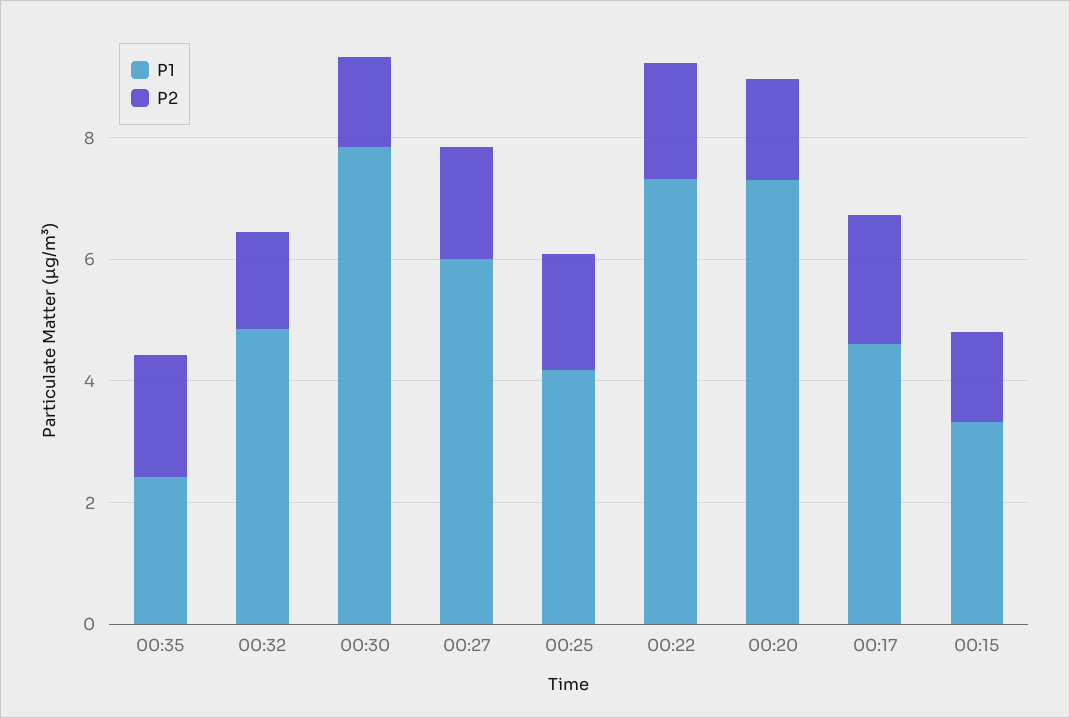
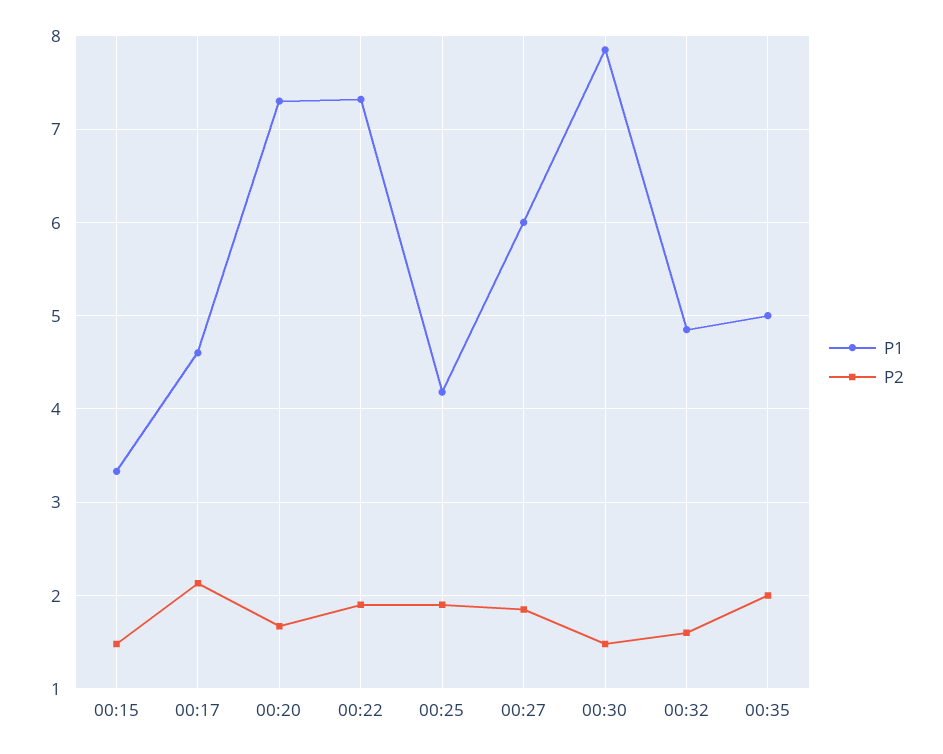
  {
    "P1": {
-     "00:35": 2.5,
+     "00:35": 5,
      "00:32": 4.9,
      "00:30": 7.9,
      "00:27": 6,
      "00:25": 4.2,
      "00:22": 7.3,
      "00:20": 7.3,
      "00:17": 4.6,
      "00:15": 3.3
    },
    "P2": {
      "00:35": 2,
      "00:32": 1.6,
      "00:30": 1.5,
      "00:27": 1.9,
      "00:25": 1.9,
      "00:22": 1.9,
      "00:20": 1.7,
      "00:17": 2.1,
      "00:15": 1.5
    }
  }

